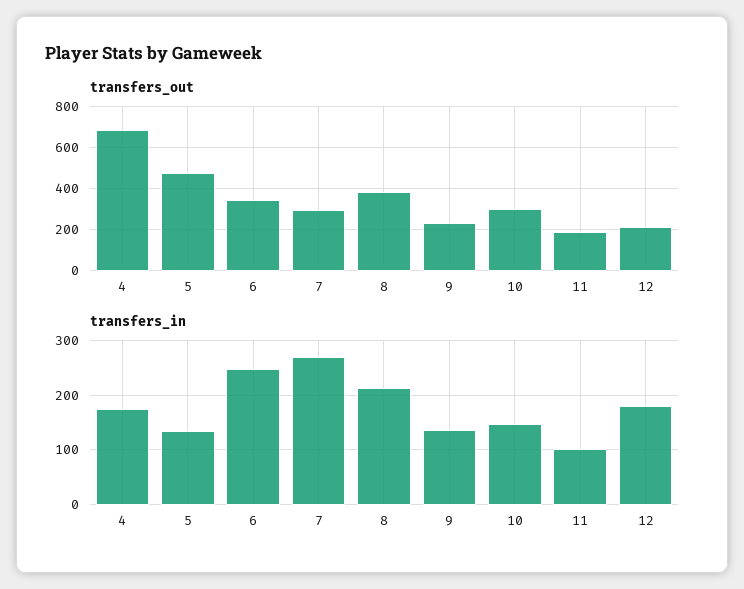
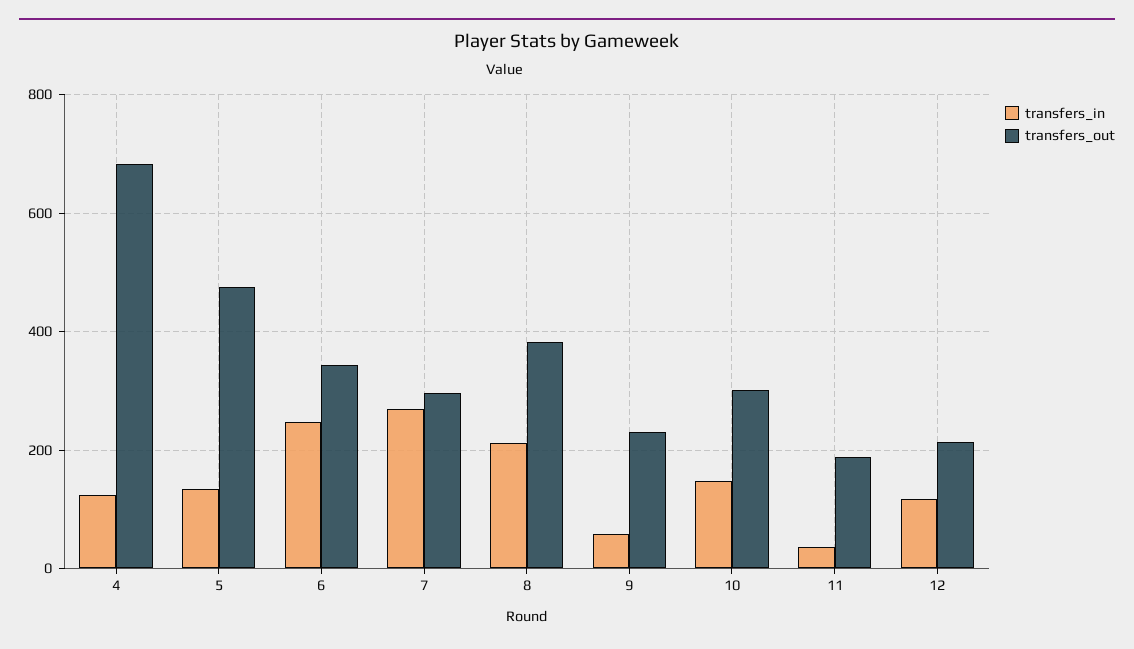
  {
    "transfers_out": {
      "4": 680,
      "5": 480,
      "6": 340,
      "7": 300,
      "8": 380,
      "9": 240,
      "10": 300,
      "11": 180,
      "12": 220
    },
    "transfers_in": {
-     "4": 180,
+     "4": 120,
      "5": 140,
      "6": 240,
      "7": 260,
      "8": 220,
-     "9": 140,
+     "9": 60,
      "10": 140,
-     "11": 100,
+     "11": 40,
-     "12": 180
+     "12": 120
    }
  }

